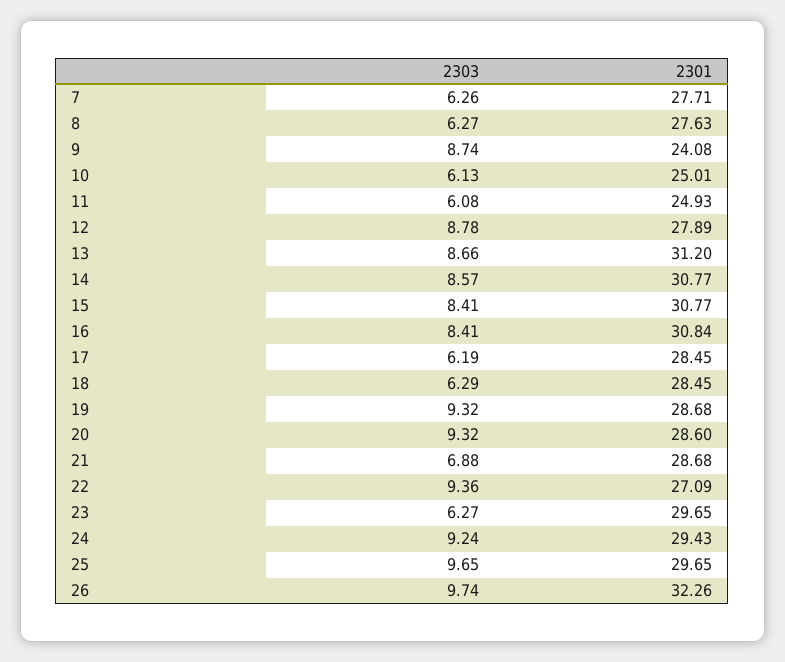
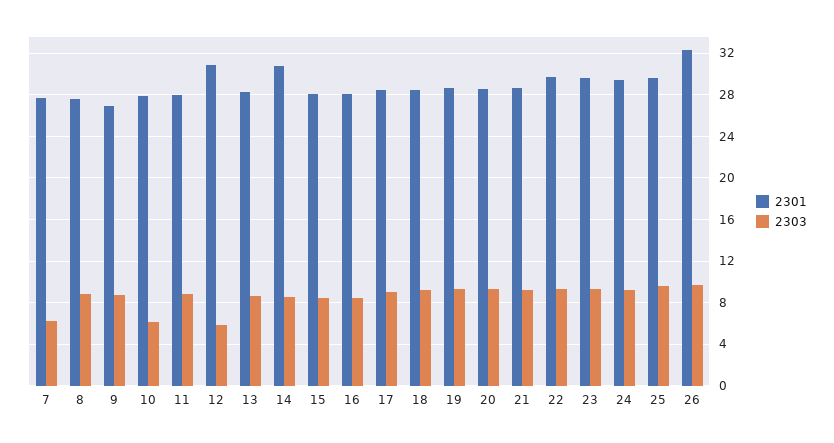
  {
    "2303": {
      "7": 6.26,
-     "8": 6.27,
+     "8": 9,
      "9": 8.74,
      "10": 6.13,
-     "11": 6.08,
+     "11": 9,
-     "12": 8.78,
+     "12": 6,
      "13": 8.66,
      "14": 8.57,
      "15": 8.41,
      "16": 8.41,
-     "17": 6.19,
+     "17": 9,
-     "18": 6.29,
+     "18": 9,
      "19": 9.32,
      "20": 9.32,
-     "21": 6.88,
+     "21": 9,
      "22": 9.36,
-     "23": 6.27,
+     "23": 9,
      "24": 9.24,
      "25": 9.65,
      "26": 9.74
    },
    "2301": {
      "7": 27.71,
      "8": 27.63,
-     "9": 24.08,
+     "9": 27,
-     "10": 25.01,
+     "10": 28,
-     "11": 24.93,
+     "11": 28,
-     "12": 27.89,
+     "12": 31,
-     "13": 31.2,
+     "13": 28,
      "14": 30.77,
-     "15": 30.77,
+     "15": 28,
-     "16": 30.84,
+     "16": 28,
      "17": 28.45,
      "18": 28.45,
      "19": 28.68,
      "20": 28.6,
      "21": 28.68,
-     "22": 27.09,
+     "22": 30,
      "23": 29.65,
      "24": 29.43,
      "25": 29.65,
      "26": 32.26
    }
  }

